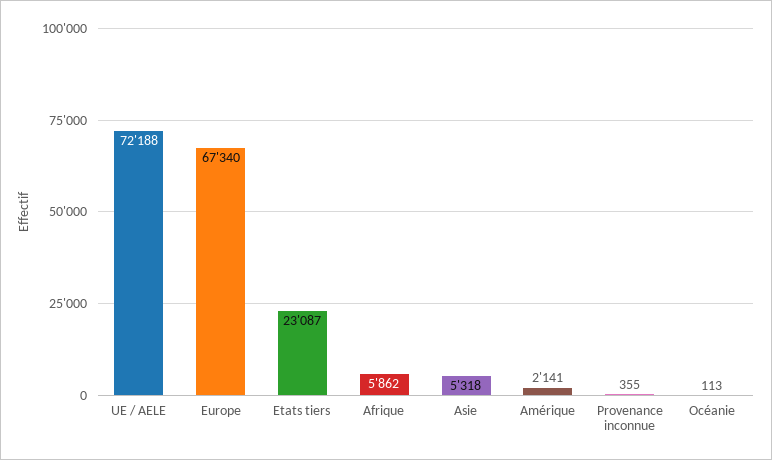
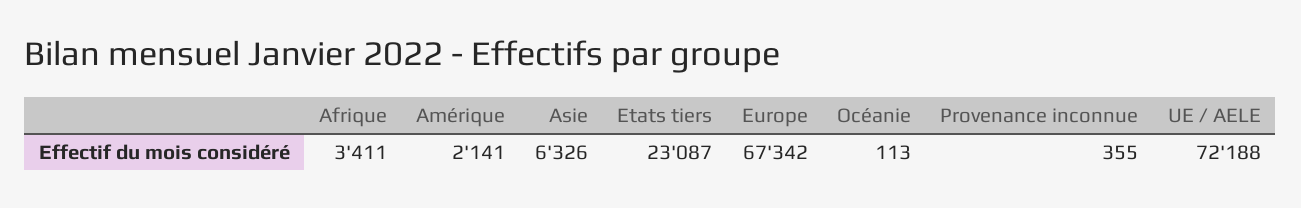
  {
    "UE / AELE": 72188,
-   "Europe": 67340,
+   "Europe": 67342,
    "Etats tiers": 23087,
-   "Afrique": 5862,
+   "Afrique": 3411,
-   "Asie": 5318,
+   "Asie": 6326,
    "Amérique": 2141,
    "Provenance inconnue": 355,
    "Océanie": 113
  }

